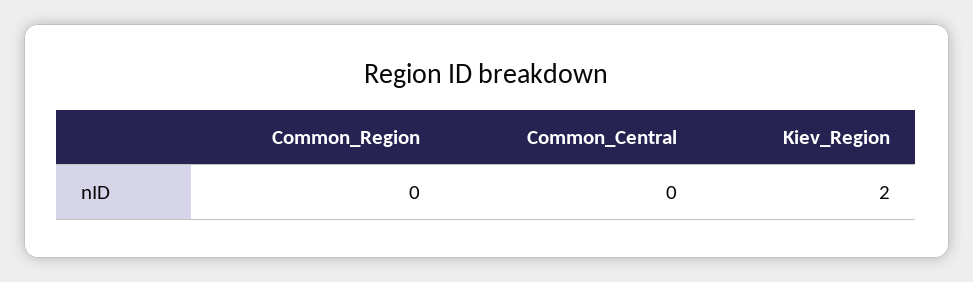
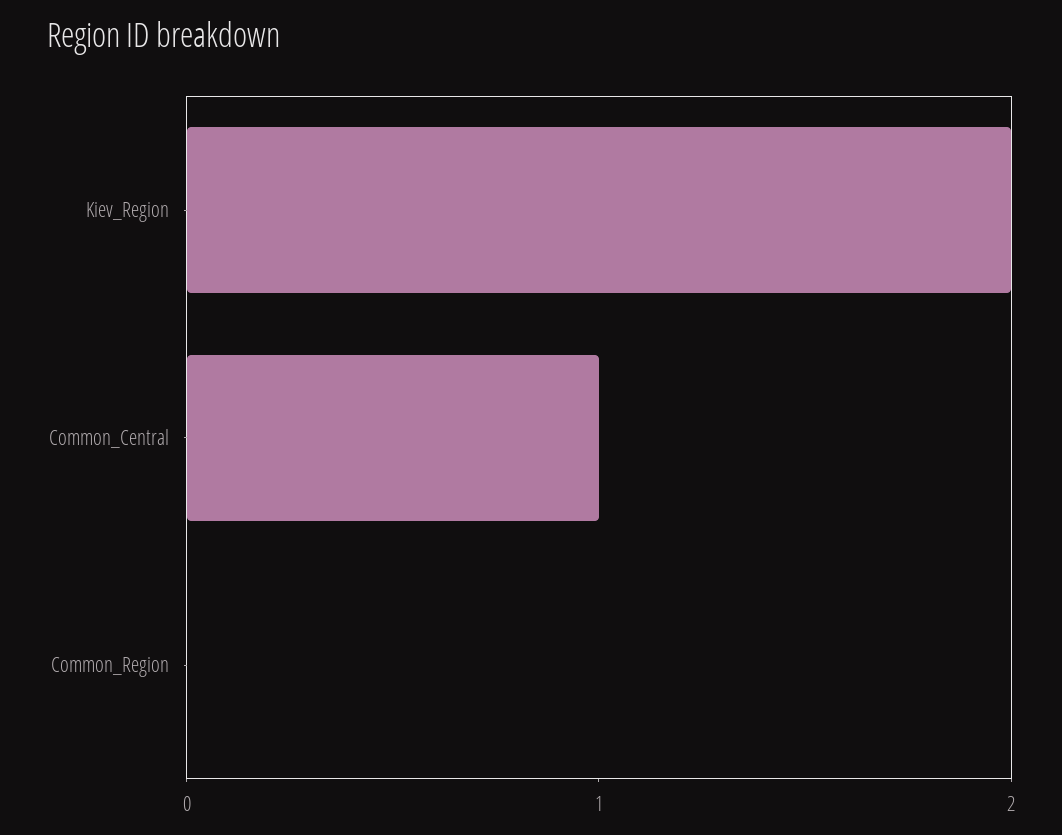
  {
    "Common_Region": 0,
-   "Common_Central": 0,
+   "Common_Central": 1,
    "Kiev_Region": 2
  }

